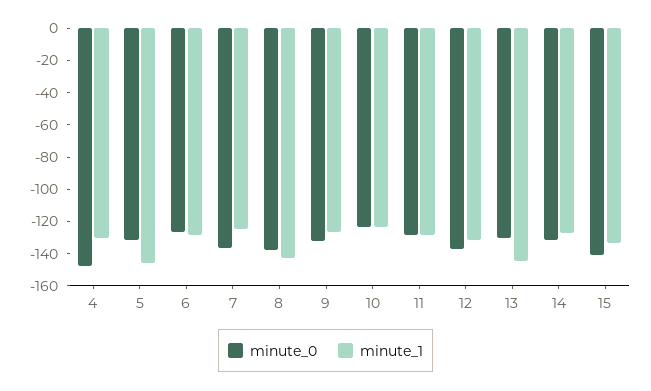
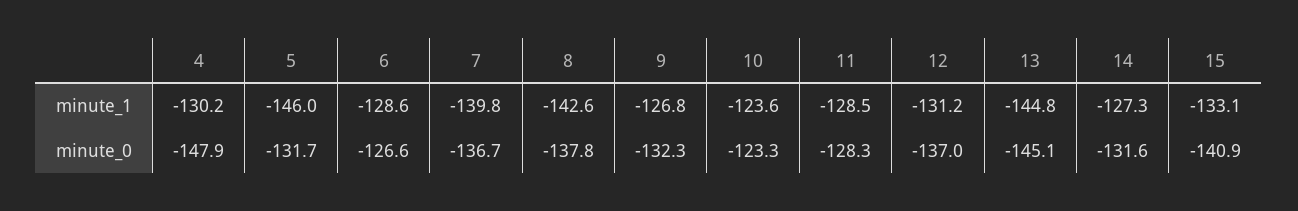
  {
    "minute_0": {
      "4": -147.9,
      "5": -131.7,
      "6": -126.6,
      "7": -136.7,
      "8": -137.8,
      "9": -132.3,
      "10": -123.3,
      "11": -128.3,
      "12": -137,
-     "13": -130,
+     "13": -145.1,
      "14": -131.6,
      "15": -140.9
    },
    "minute_1": {
      "4": -130.2,
      "5": -146,
      "6": -128.6,
-     "7": -125,
+     "7": -139.8,
      "8": -142.6,
      "9": -126.8,
      "10": -123.6,
      "11": -128.5,
      "12": -131.2,
      "13": -144.8,
      "14": -127.3,
      "15": -133.1
    }
  }

